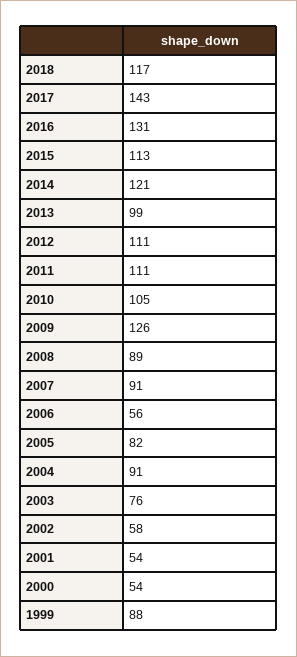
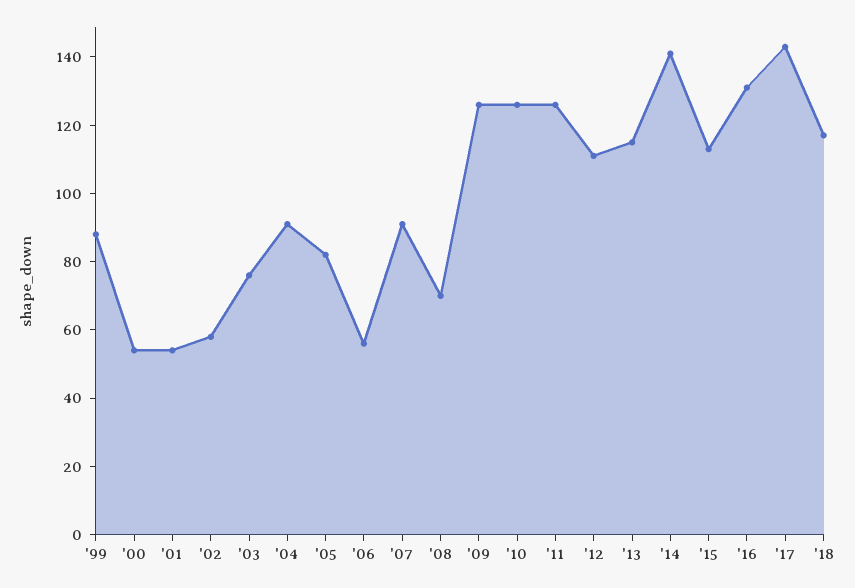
  {
    "2018": 117,
    "2017": 143,
    "2016": 131,
    "2015": 113,
-   "2014": 121,
+   "2014": 140,
-   "2013": 99,
+   "2013": 115,
    "2012": 111,
-   "2011": 111,
+   "2011": 125,
-   "2010": 105,
+   "2010": 125,
    "2009": 126,
-   "2008": 89,
+   "2008": 70,
    "2007": 91,
    "2006": 56,
    "2005": 82,
    "2004": 91,
    "2003": 76,
    "2002": 58,
    "2001": 54,
    "2000": 54,
    "1999": 88
  }

